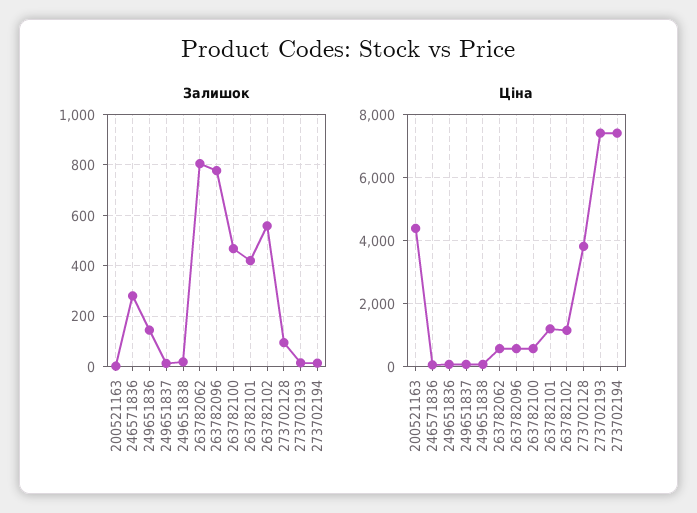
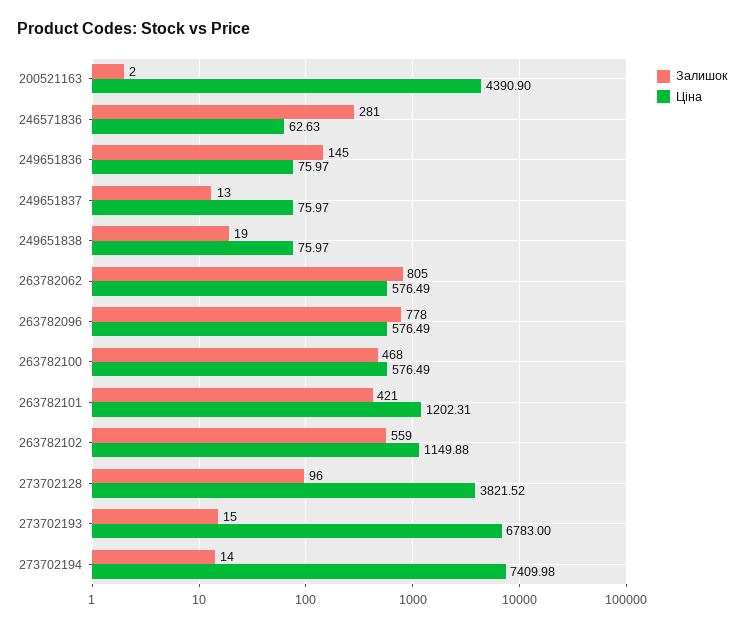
  {
    "Залишок": {
      "200521163": 2,
      "246571836": 281,
      "249651836": 145,
      "249651837": 13,
      "249651838": 19,
      "263782062": 805,
      "263782096": 778,
      "263782100": 468,
      "263782101": 421,
      "263782102": 559,
      "273702128": 96,
      "273702193": 15,
      "273702194": 14
    },
    "Ціна": {
      "200521163": 4390.9,
      "246571836": 62.63,
      "249651836": 75.97,
      "249651837": 75.97,
      "249651838": 75.97,
      "263782062": 576.49,
      "263782096": 576.49,
      "263782100": 576.49,
      "263782101": 1202.31,
      "263782102": 1149.88,
      "273702128": 3821.52,
-     "273702193": 7400,
+     "273702193": 6783,
      "273702194": 7409.98
    }
  }

